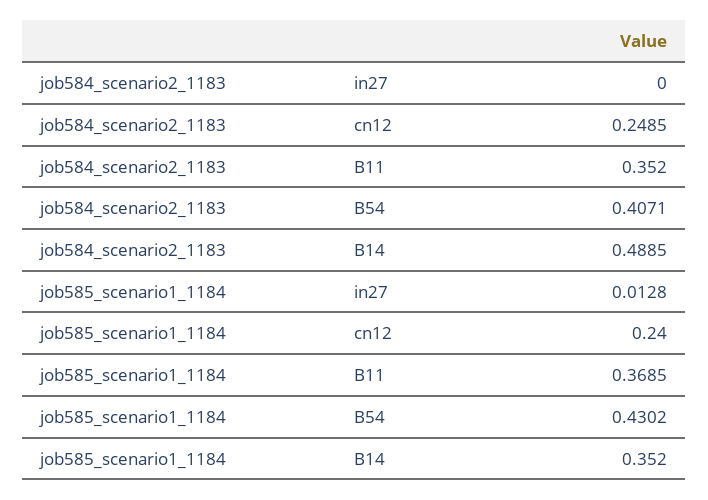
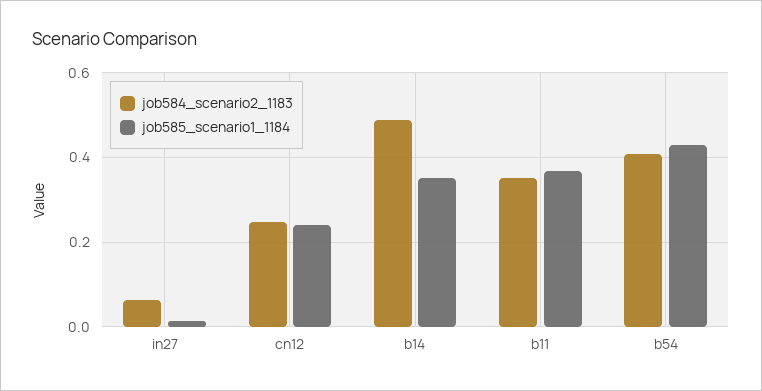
  {
    "job584_scenario2_1183": {
-     "in27": 0,
+     "in27": 0.06,
      "cn12": 0.2485,
      "B11": 0.352,
      "B54": 0.4071,
      "B14": 0.4885
    },
    "job585_scenario1_1184": {
      "in27": 0.0128,
      "cn12": 0.24,
      "B11": 0.3685,
      "B54": 0.4302,
      "B14": 0.352
    }
  }

